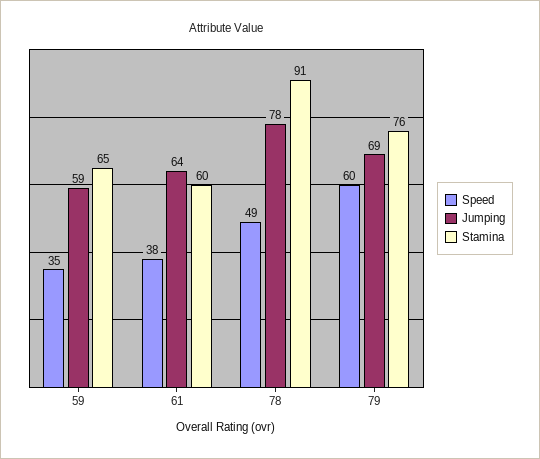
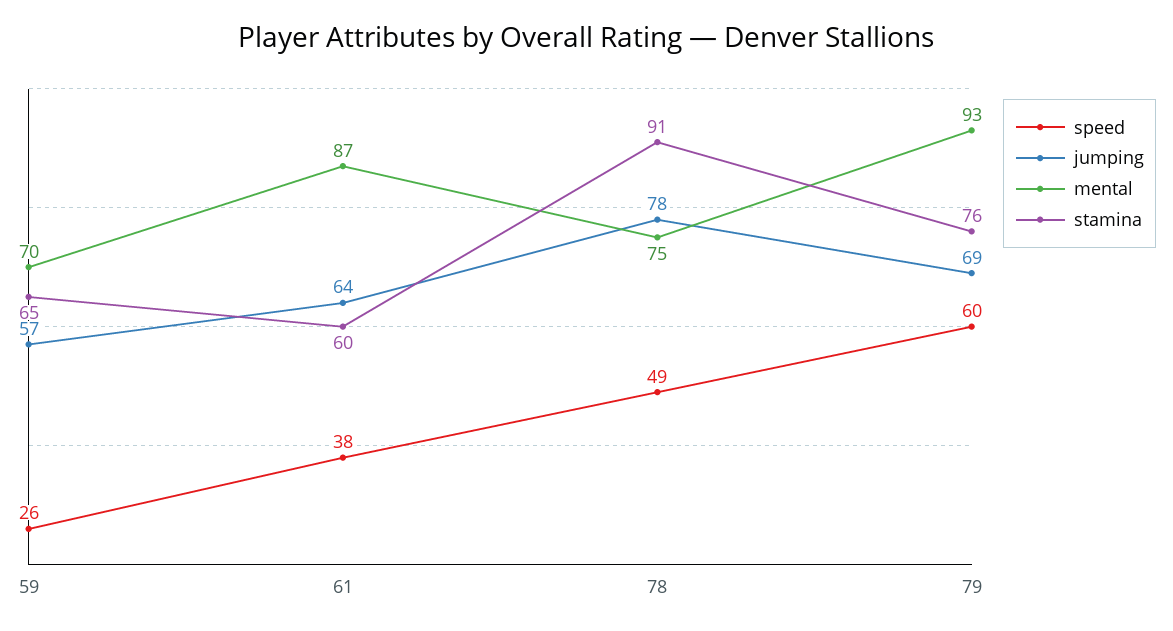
  {
    "Speed": {
-     "59": 35,
+     "59": 26,
      "61": 38,
      "78": 49,
      "79": 60
    },
    "Jumping": {
-     "59": 59,
+     "59": 57,
      "61": 64,
      "78": 78,
      "79": 69
    },
    "Stamina": {
      "59": 65,
      "61": 60,
      "78": 91,
      "79": 76
-   }
+   },
+   "mental": {
+     "59": 70,
+     "61": 87,
+     "78": 75,
+     "79": 93
+   }
  }

